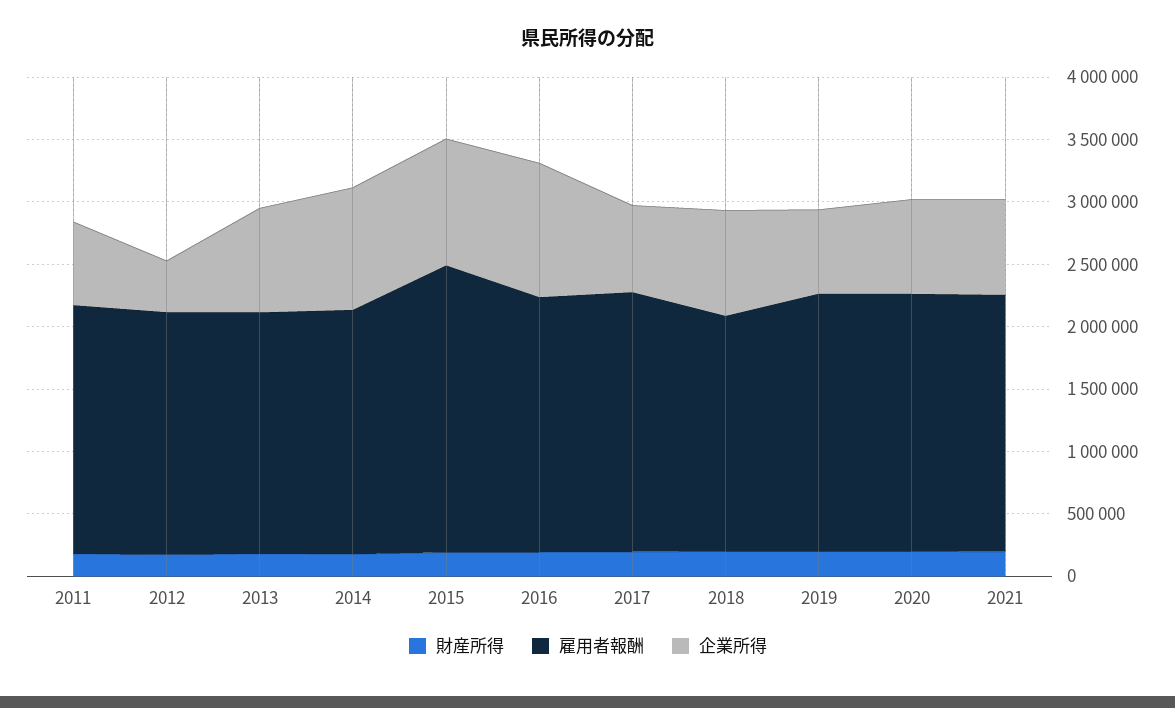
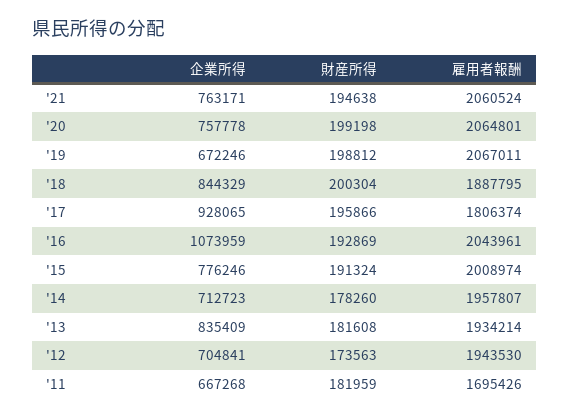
  {
    "財産所得": {
      "2011": 181959,
      "2012": 173563,
      "2013": 181608,
      "2014": 178260,
      "2015": 191324,
      "2016": 192869,
      "2017": 195866,
      "2018": 200304,
      "2019": 198812,
      "2020": 199198,
      "2021": 194638
    },
    "雇用者報酬": {
-     "2011": 2000000,
+     "2011": 1695426,
      "2012": 1943530,
      "2013": 1934214,
      "2014": 1957807,
-     "2015": 2300000,
+     "2015": 2008974,
      "2016": 2043961,
-     "2017": 2100000,
+     "2017": 1806374,
      "2018": 1887795,
      "2019": 2067011,
      "2020": 2064801,
      "2021": 2060524
    },
    "企業所得": {
      "2011": 667268,
-     "2012": 400000,
+     "2012": 704841,
      "2013": 835409,
-     "2014": 1000000,
+     "2014": 712723,
-     "2015": 1000000,
+     "2015": 776246,
      "2016": 1073959,
-     "2017": 700000,
+     "2017": 928065,
      "2018": 844329,
      "2019": 672246,
      "2020": 757778,
      "2021": 763171
    }
  }

